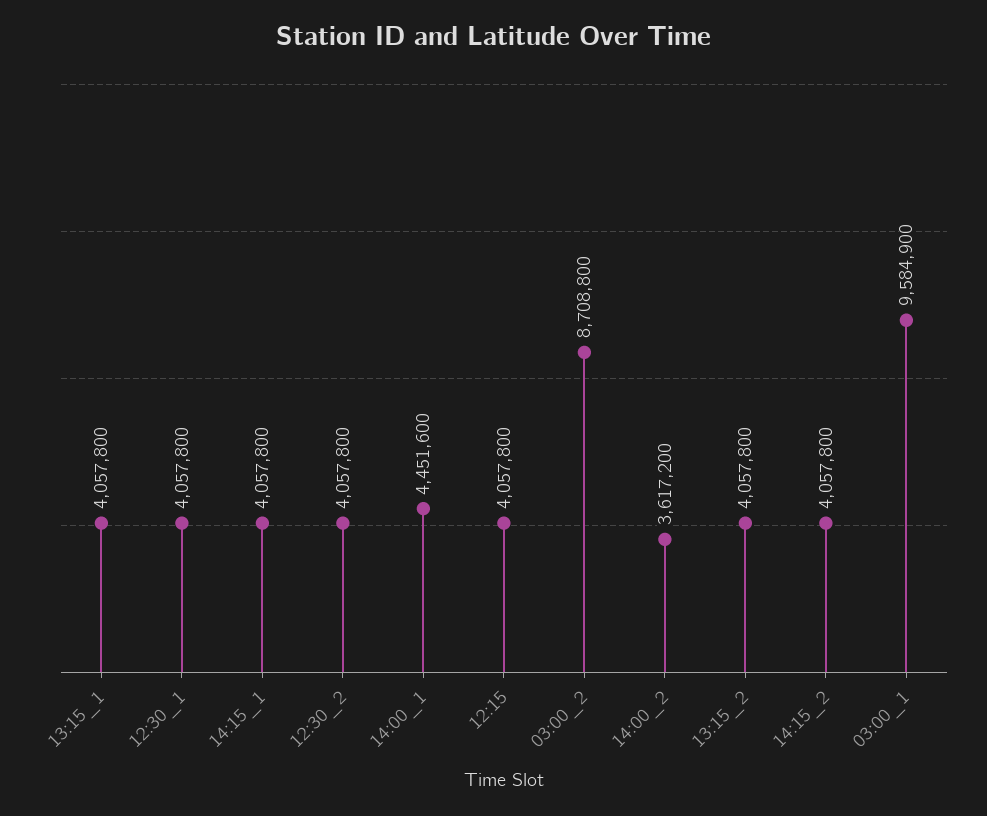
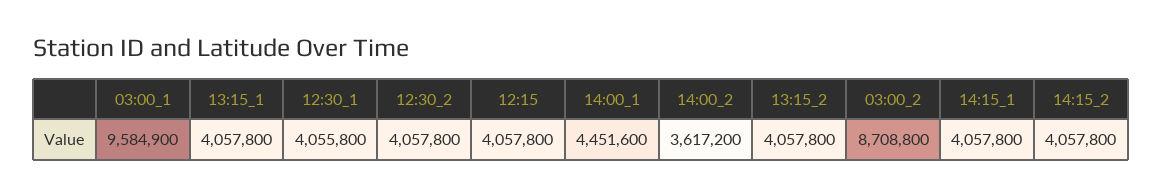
  {
    "13:15_1": 4057800,
-   "12:30_1": 4057800,
+   "12:30_1": 4055800,
    "14:15_1": 4057800,
    "12:30_2": 4057800,
    "14:00_1": 4451600,
    "12:15": 4057800,
    "03:00_2": 8708800,
    "14:00_2": 3617200,
    "13:15_2": 4057800,
    "14:15_2": 4057800,
    "03:00_1": 9584900
  }

